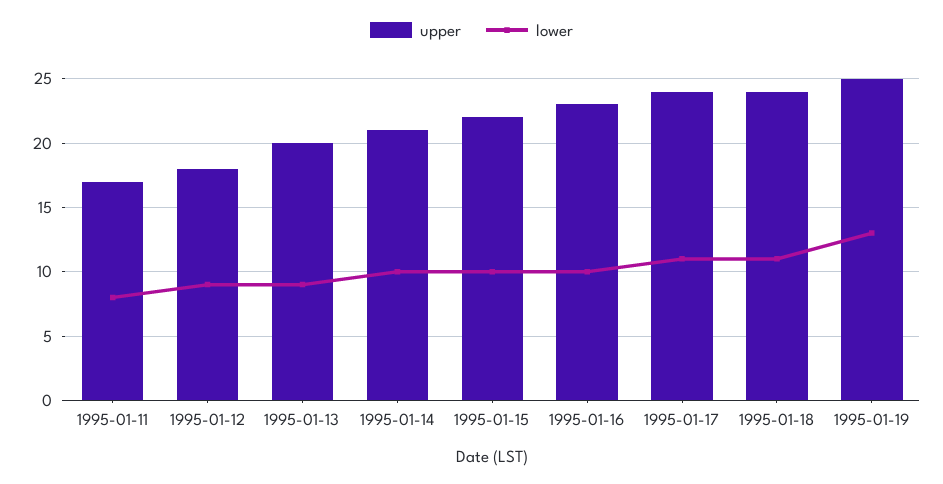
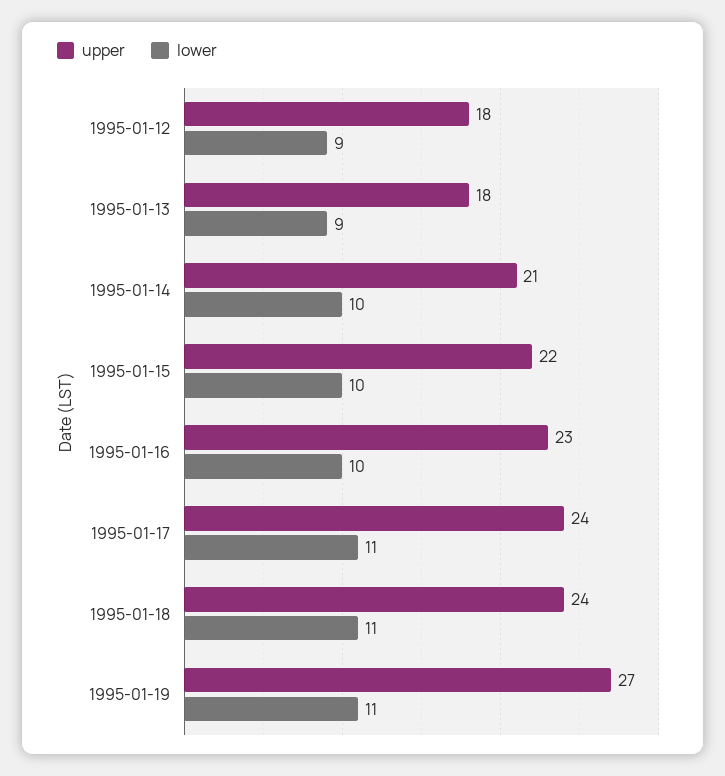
  {
    "upper": {
-     "1995-01-11": 17,
      "1995-01-12": 18,
-     "1995-01-13": 20,
+     "1995-01-13": 18,
      "1995-01-14": 21,
      "1995-01-15": 22,
      "1995-01-16": 23,
      "1995-01-17": 24,
      "1995-01-18": 24,
-     "1995-01-19": 25
+     "1995-01-19": 27
    },
    "lower": {
-     "1995-01-11": 8,
      "1995-01-12": 9,
      "1995-01-13": 9,
      "1995-01-14": 10,
      "1995-01-15": 10,
      "1995-01-16": 10,
      "1995-01-17": 11,
      "1995-01-18": 11,
-     "1995-01-19": 13
+     "1995-01-19": 11
    }
  }

